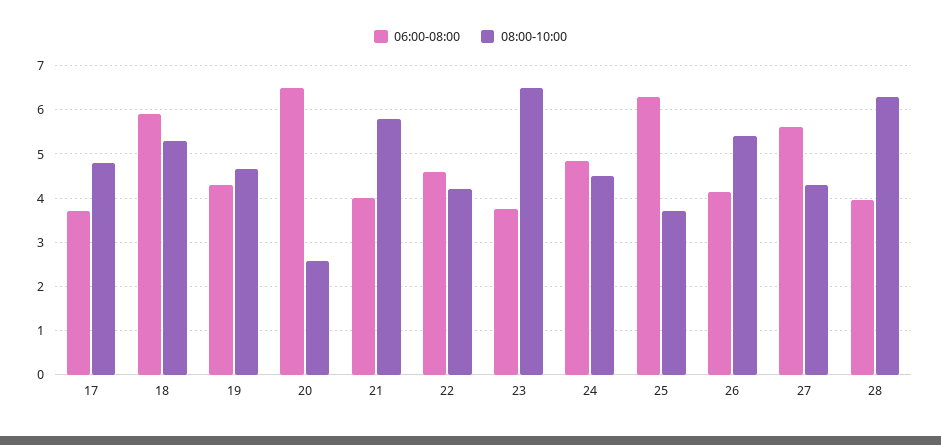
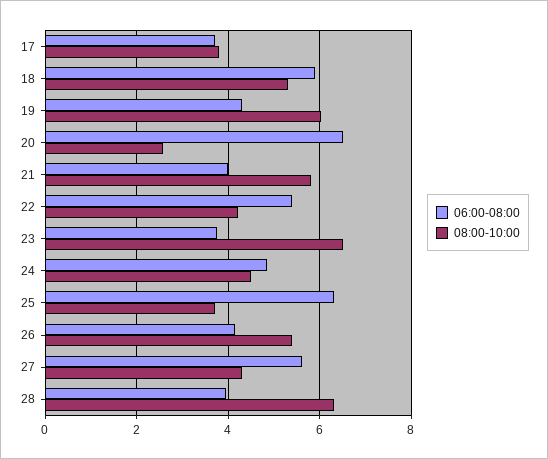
  {
    "06:00-08:00": {
      "17": 3.8,
      "18": 6,
      "19": 4.4,
      "20": 6.6,
      "21": 4,
-     "22": 4.6,
+     "22": 5.4,
      "23": 3.8,
      "24": 4.8,
      "25": 6.4,
      "26": 4.2,
      "27": 5.6,
      "28": 4
    },
    "08:00-10:00": {
-     "17": 4.8,
+     "17": 3.8,
      "18": 5.4,
-     "19": 4.6,
+     "19": 6,
      "20": 2.6,
      "21": 5.8,
      "22": 4.2,
      "23": 6.6,
      "24": 4.6,
      "25": 3.8,
      "26": 5.4,
      "27": 4.4,
      "28": 6.4
    }
  }

